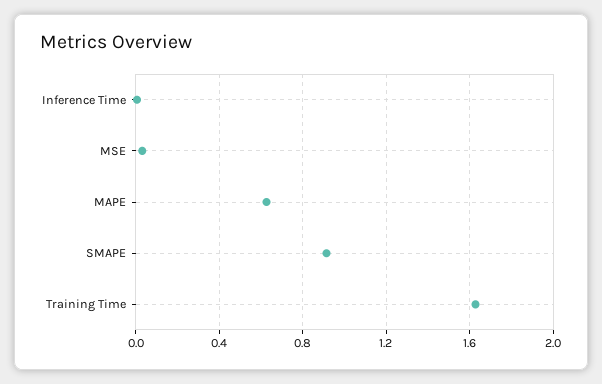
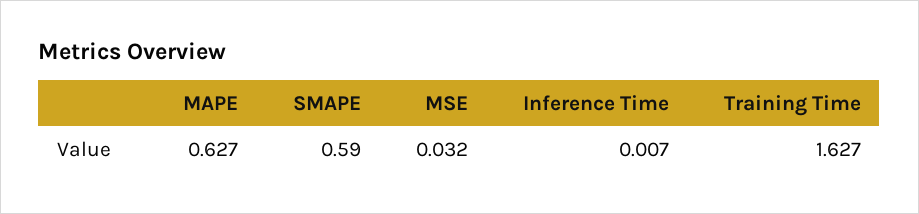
  {
    "Inference Time": 0.007,
    "MSE": 0.032,
    "MAPE": 0.627,
-   "SMAPE": 0.9,
+   "SMAPE": 0.59,
    "Training Time": 1.627
  }

